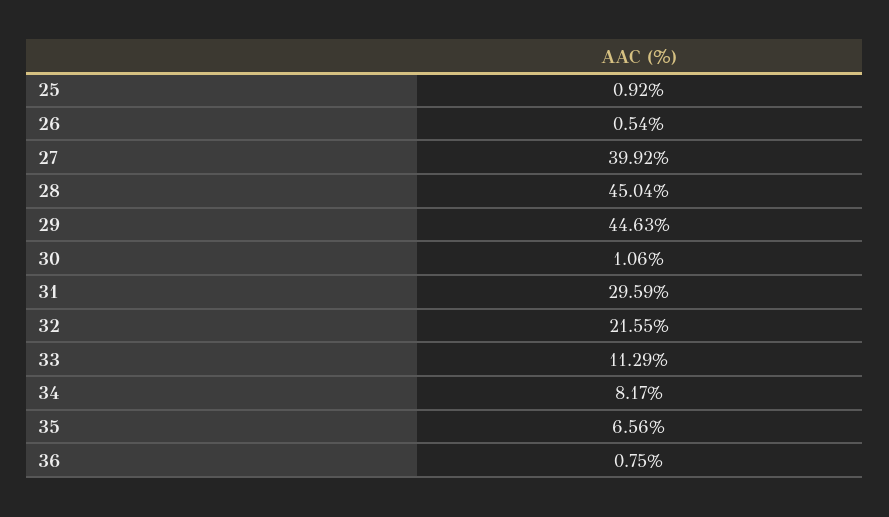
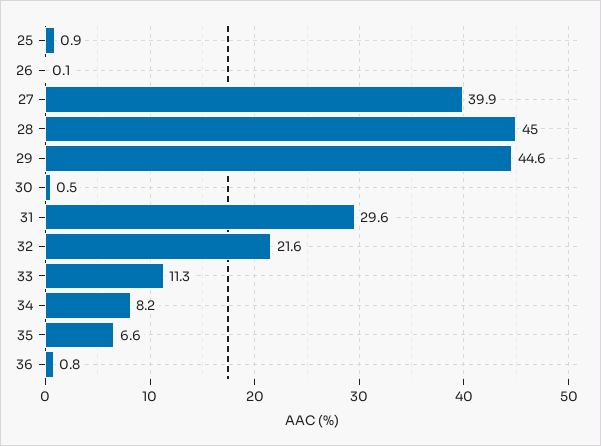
  {
    "25": 0.92,
-   "26": 0.54,
+   "26": 0.1,
    "27": 39.92,
    "28": 45.04,
    "29": 44.63,
-   "30": 1.06,
+   "30": 0.5,
    "31": 29.59,
    "32": 21.55,
    "33": 11.29,
    "34": 8.17,
    "35": 6.56,
    "36": 0.75
  }

